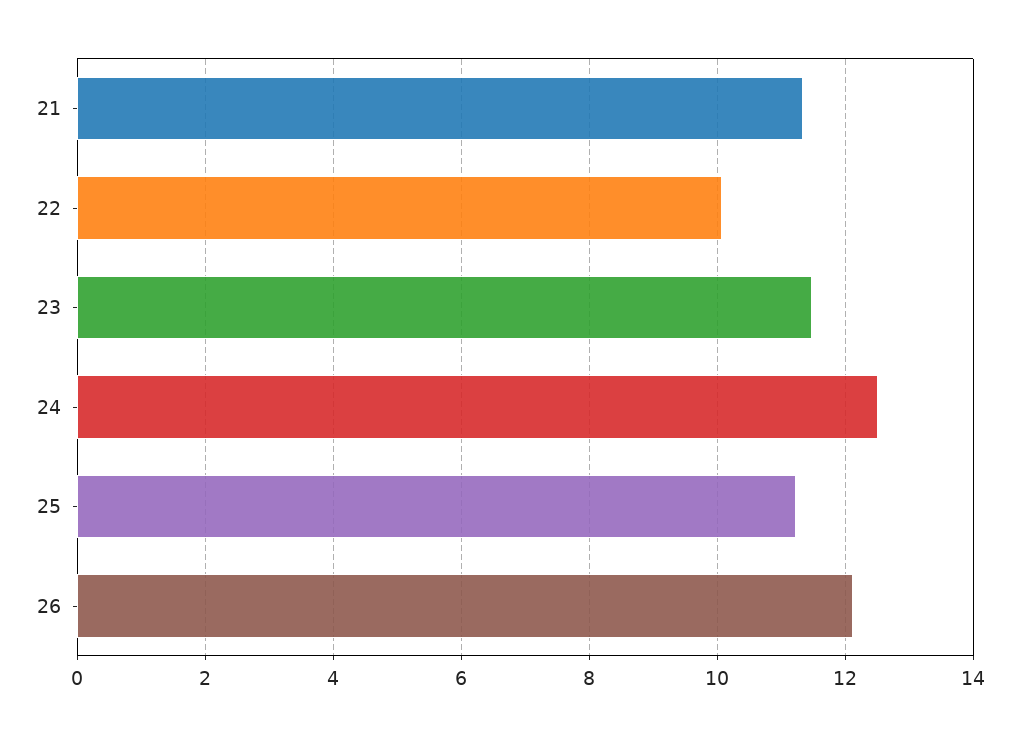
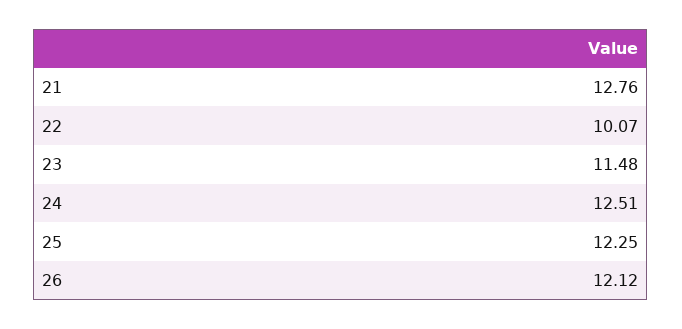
  {
-   "21": 11.4,
+   "21": 12.76,
    "22": 10.07,
    "23": 11.48,
    "24": 12.51,
-   "25": 11.2,
+   "25": 12.25,
    "26": 12.12
  }

